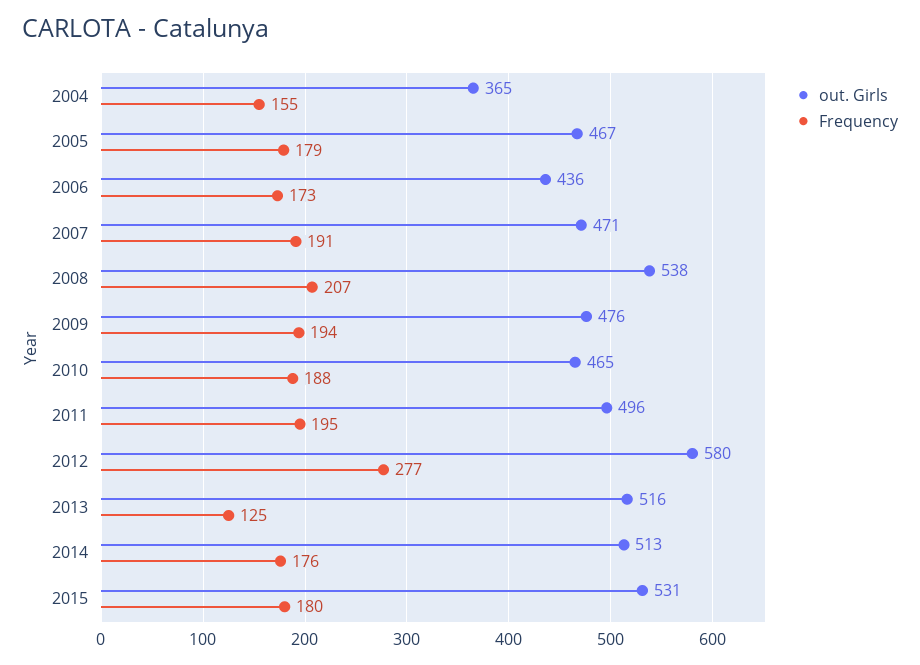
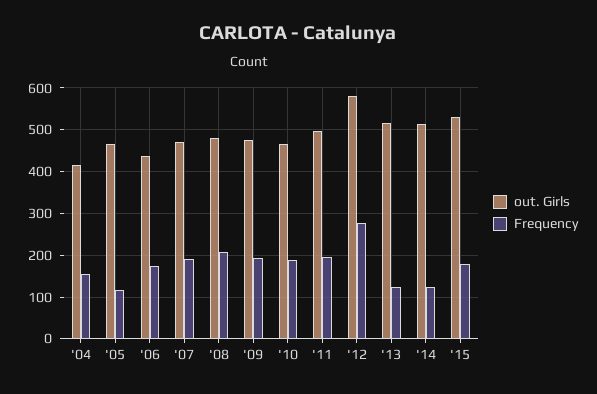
  {
    "out. Girls": {
-     "2004": 365,
+     "2004": 420,
      "2005": 467,
      "2006": 436,
      "2007": 471,
-     "2008": 538,
+     "2008": 480,
      "2009": 476,
      "2010": 465,
      "2011": 496,
      "2012": 580,
      "2013": 516,
      "2014": 513,
      "2015": 531
    },
    "Frequency": {
      "2004": 155,
-     "2005": 179,
+     "2005": 120,
      "2006": 173,
      "2007": 191,
      "2008": 207,
      "2009": 194,
      "2010": 188,
      "2011": 195,
      "2012": 277,
      "2013": 125,
-     "2014": 176,
+     "2014": 120,
      "2015": 180
    }
  }

